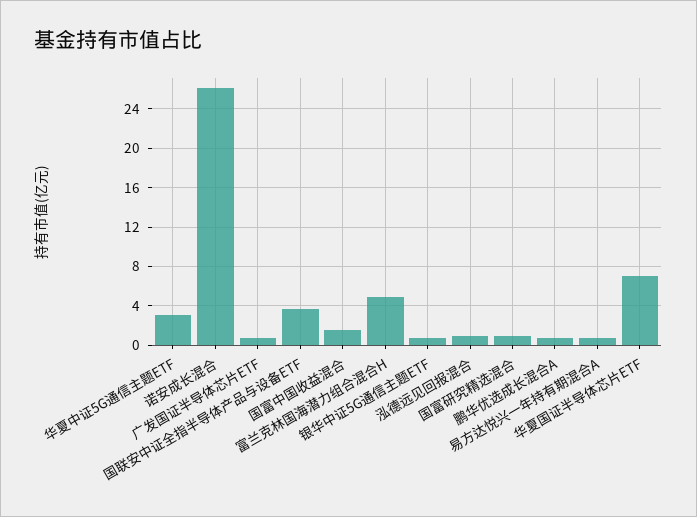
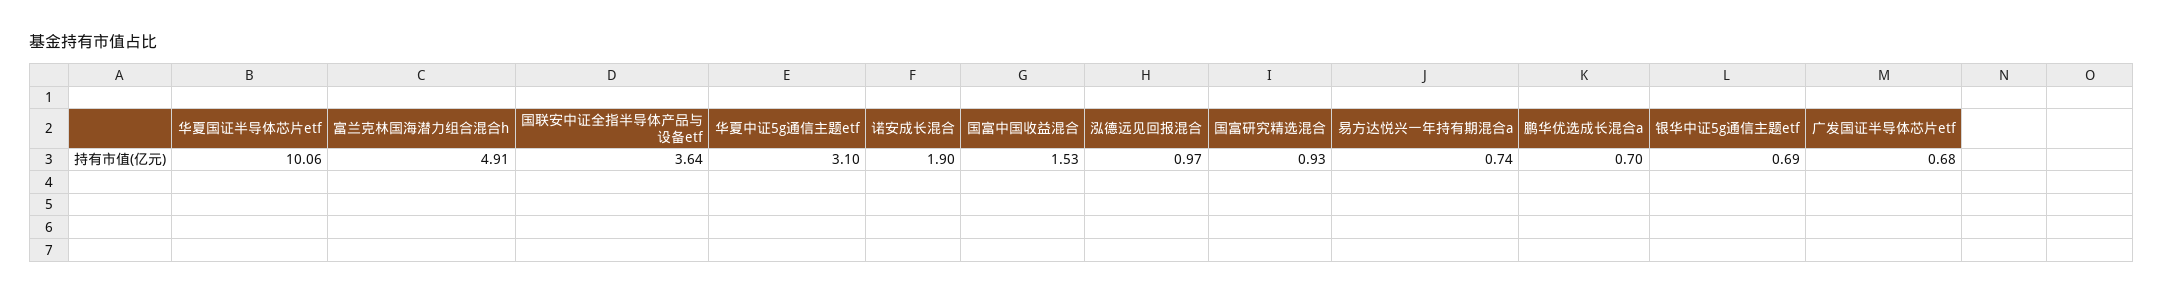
  {
    "华夏中证5G通信主题ETF": 3.1,
-   "诺安成长混合": 26,
+   "诺安成长混合": 1.9,
    "广发国证半导体芯片ETF": 0.68,
    "国联安中证全指半导体产品与设备ETF": 3.64,
    "国富中国收益混合": 1.53,
    "富兰克林国海潜力组合混合H": 4.91,
    "银华中证5G通信主题ETF": 0.69,
    "泓德远见回报混合": 0.97,
    "国富研究精选混合": 0.93,
    "鹏华优选成长混合A": 0.7,
    "易方达悦兴一年持有期混合A": 0.74,
-   "华夏国证半导体芯片ETF": 7
+   "华夏国证半导体芯片ETF": 10.06
  }

